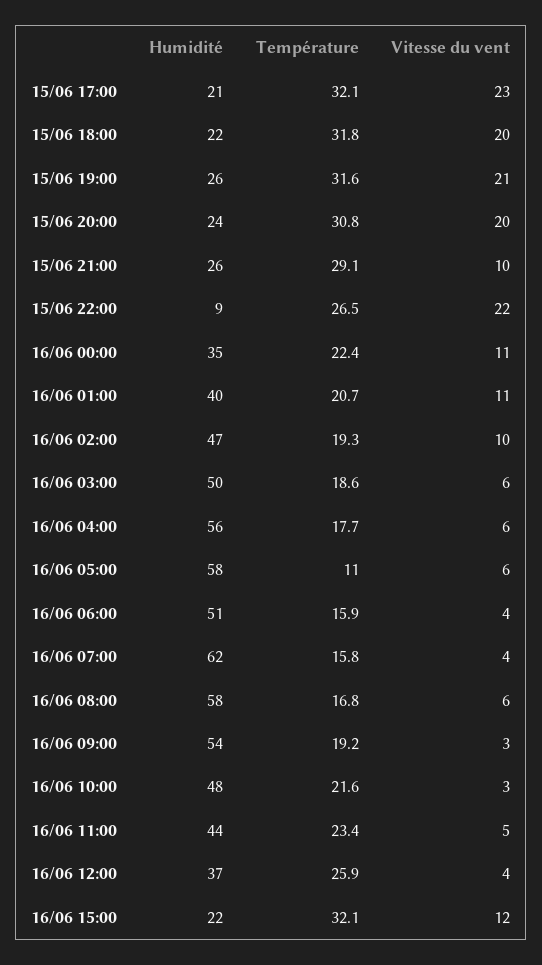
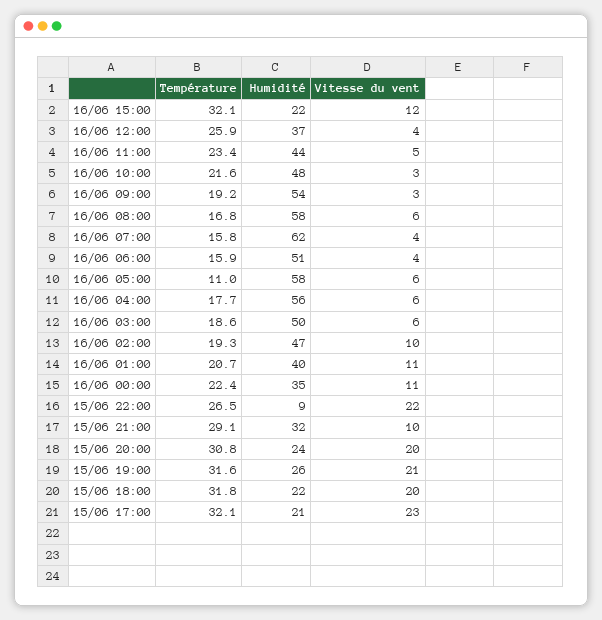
  {
    "Humidité": {
      "15/06 17:00": 21,
      "15/06 18:00": 22,
      "15/06 19:00": 26,
      "15/06 20:00": 24,
-     "15/06 21:00": 26,
+     "15/06 21:00": 32,
      "15/06 22:00": 9,
      "16/06 00:00": 35,
      "16/06 01:00": 40,
      "16/06 02:00": 47,
      "16/06 03:00": 50,
      "16/06 04:00": 56,
      "16/06 05:00": 58,
      "16/06 06:00": 51,
      "16/06 07:00": 62,
      "16/06 08:00": 58,
      "16/06 09:00": 54,
      "16/06 10:00": 48,
      "16/06 11:00": 44,
      "16/06 12:00": 37,
      "16/06 15:00": 22
    },
    "Température": {
      "15/06 17:00": 32.1,
      "15/06 18:00": 31.8,
      "15/06 19:00": 31.6,
      "15/06 20:00": 30.8,
      "15/06 21:00": 29.1,
      "15/06 22:00": 26.5,
      "16/06 00:00": 22.4,
      "16/06 01:00": 20.7,
      "16/06 02:00": 19.3,
      "16/06 03:00": 18.6,
      "16/06 04:00": 17.7,
      "16/06 05:00": 11,
      "16/06 06:00": 15.9,
      "16/06 07:00": 15.8,
      "16/06 08:00": 16.8,
      "16/06 09:00": 19.2,
      "16/06 10:00": 21.6,
      "16/06 11:00": 23.4,
      "16/06 12:00": 25.9,
      "16/06 15:00": 32.1
    },
    "Vitesse du vent": {
      "15/06 17:00": 23,
      "15/06 18:00": 20,
      "15/06 19:00": 21,
      "15/06 20:00": 20,
      "15/06 21:00": 10,
      "15/06 22:00": 22,
      "16/06 00:00": 11,
      "16/06 01:00": 11,
      "16/06 02:00": 10,
      "16/06 03:00": 6,
      "16/06 04:00": 6,
      "16/06 05:00": 6,
      "16/06 06:00": 4,
      "16/06 07:00": 4,
      "16/06 08:00": 6,
      "16/06 09:00": 3,
      "16/06 10:00": 3,
      "16/06 11:00": 5,
      "16/06 12:00": 4,
      "16/06 15:00": 12
    }
  }

